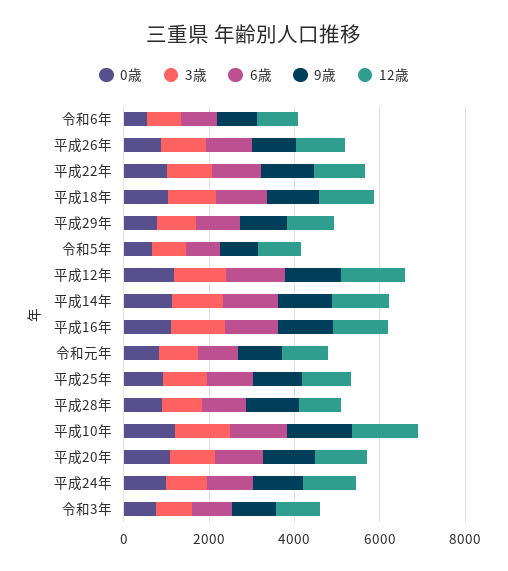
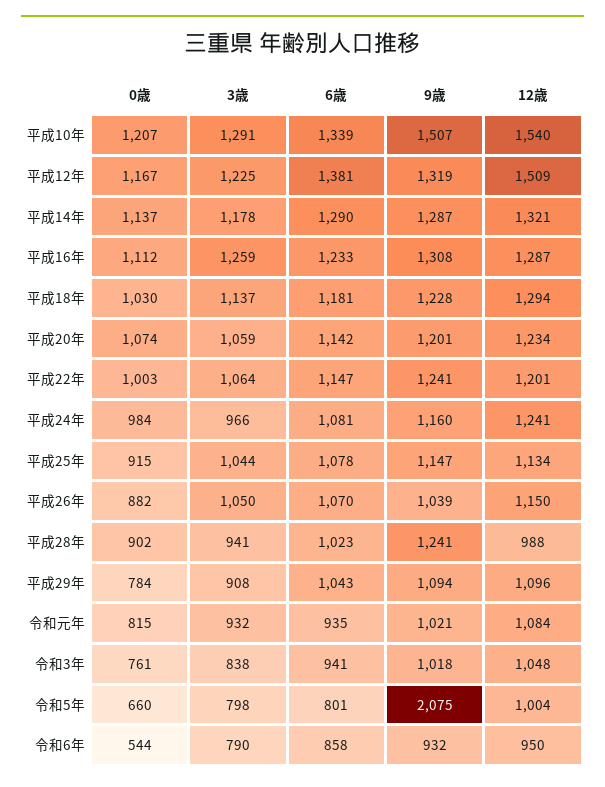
  {
    "0歳": {
      "令和6年": 544,
      "平成26年": 882,
      "平成22年": 1003,
      "平成18年": 1030,
      "平成29年": 784,
      "令和5年": 660,
      "平成12年": 1167,
      "平成14年": 1137,
      "平成16年": 1112,
      "令和元年": 815,
      "平成25年": 915,
      "平成28年": 902,
      "平成10年": 1207,
      "平成20年": 1074,
      "平成24年": 984,
      "令和3年": 761
    },
    "3歳": {
      "令和6年": 790,
      "平成26年": 1050,
      "平成22年": 1064,
      "平成18年": 1137,
      "平成29年": 908,
      "令和5年": 798,
      "平成12年": 1225,
      "平成14年": 1178,
      "平成16年": 1259,
      "令和元年": 932,
      "平成25年": 1044,
      "平成28年": 941,
      "平成10年": 1291,
      "平成20年": 1059,
      "平成24年": 966,
      "令和3年": 838
    },
    "6歳": {
      "令和6年": 858,
      "平成26年": 1070,
      "平成22年": 1147,
      "平成18年": 1181,
      "平成29年": 1043,
      "令和5年": 801,
      "平成12年": 1381,
      "平成14年": 1290,
      "平成16年": 1233,
      "令和元年": 935,
      "平成25年": 1078,
      "平成28年": 1023,
      "平成10年": 1339,
      "平成20年": 1142,
      "平成24年": 1081,
      "令和3年": 941
    },
    "9歳": {
      "令和6年": 932,
      "平成26年": 1039,
      "平成22年": 1241,
      "平成18年": 1228,
      "平成29年": 1094,
-     "令和5年": 1000,
+     "令和5年": 2075,
      "平成12年": 1319,
      "平成14年": 1287,
      "平成16年": 1308,
      "令和元年": 1021,
      "平成25年": 1147,
      "平成28年": 1241,
      "平成10年": 1507,
      "平成20年": 1201,
      "平成24年": 1160,
      "令和3年": 1018
    },
    "12歳": {
      "令和6年": 950,
      "平成26年": 1150,
      "平成22年": 1201,
      "平成18年": 1294,
      "平成29年": 1096,
      "令和5年": 1004,
      "平成12年": 1509,
      "平成14年": 1321,
      "平成16年": 1287,
      "令和元年": 1084,
      "平成25年": 1134,
      "平成28年": 988,
      "平成10年": 1540,
      "平成20年": 1234,
      "平成24年": 1241,
      "令和3年": 1048
    }
  }

